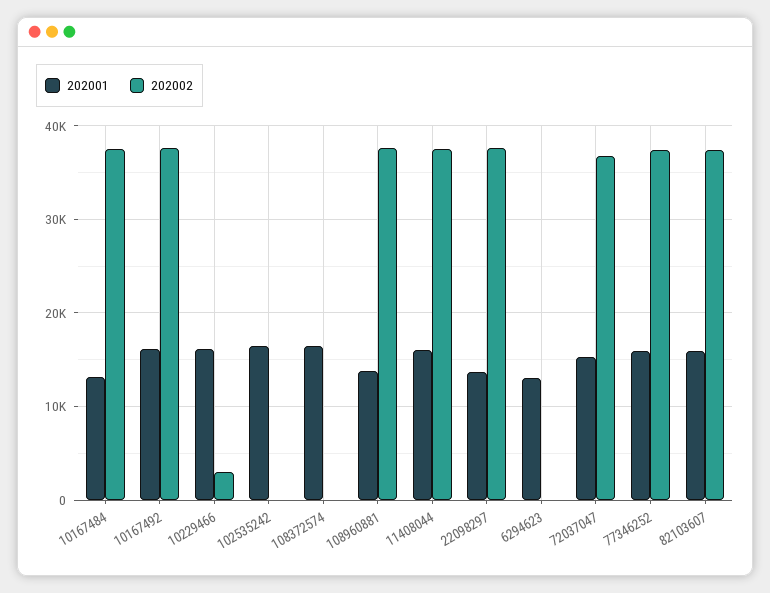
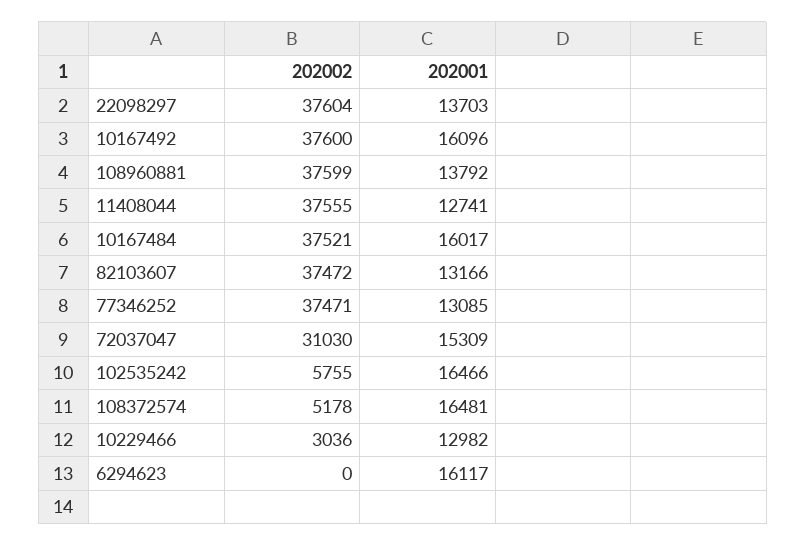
  {
    "202001": {
-     "10167484": 13000,
+     "10167484": 16017,
      "10167492": 16096,
-     "10229466": 16000,
+     "10229466": 12982,
      "102535242": 16466,
      "108372574": 16481,
      "108960881": 13792,
-     "11408044": 16000,
+     "11408044": 12741,
      "22098297": 13703,
-     "6294623": 13000,
+     "6294623": 16117,
      "72037047": 15309,
-     "77346252": 16000,
+     "77346252": 13085,
-     "82103607": 16000
+     "82103607": 13166
    },
    "202002": {
      "10167484": 37521,
      "10167492": 37600,
      "10229466": 3036,
-     "102535242": 0,
+     "102535242": 5755,
-     "108372574": 0,
+     "108372574": 5178,
      "108960881": 37599,
      "11408044": 37555,
      "22098297": 37604,
      "6294623": 0,
-     "72037047": 37000,
+     "72037047": 31030,
      "77346252": 37471,
      "82103607": 37472
    }
  }

